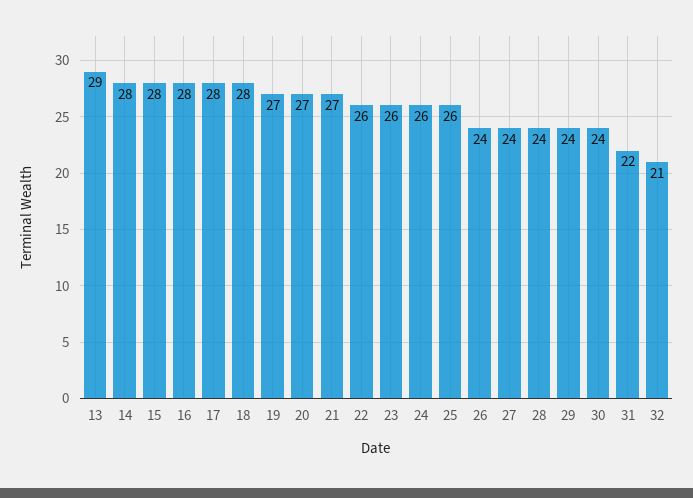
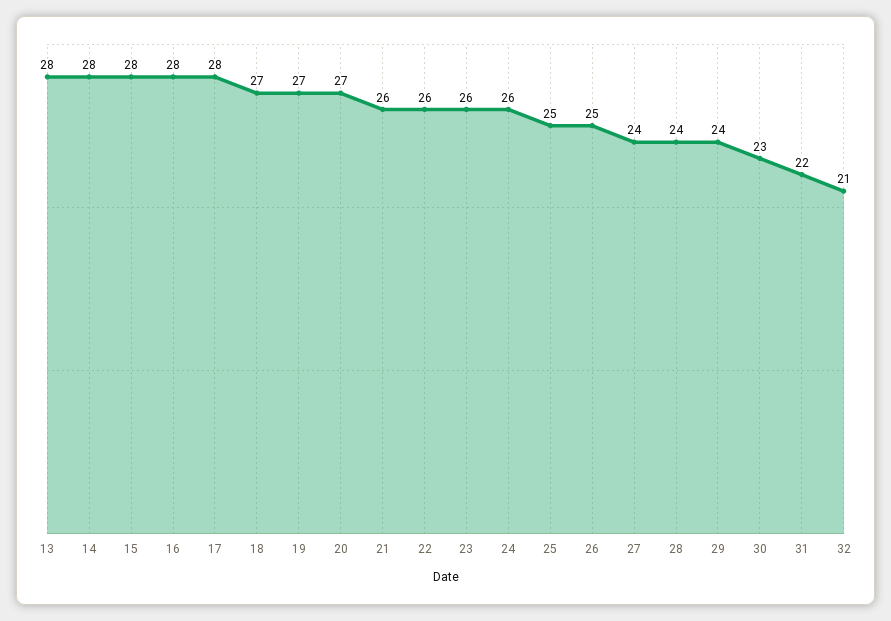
  {
-   "13": 29,
+   "13": 28,
    "14": 28,
    "15": 28,
    "16": 28,
    "17": 28,
-   "18": 28,
+   "18": 27,
    "19": 27,
    "20": 27,
-   "21": 27,
+   "21": 26,
    "22": 26,
    "23": 26,
    "24": 26,
-   "25": 26,
+   "25": 25,
-   "26": 24,
+   "26": 25,
    "27": 24,
    "28": 24,
    "29": 24,
-   "30": 24,
+   "30": 23,
    "31": 22,
    "32": 21
  }

